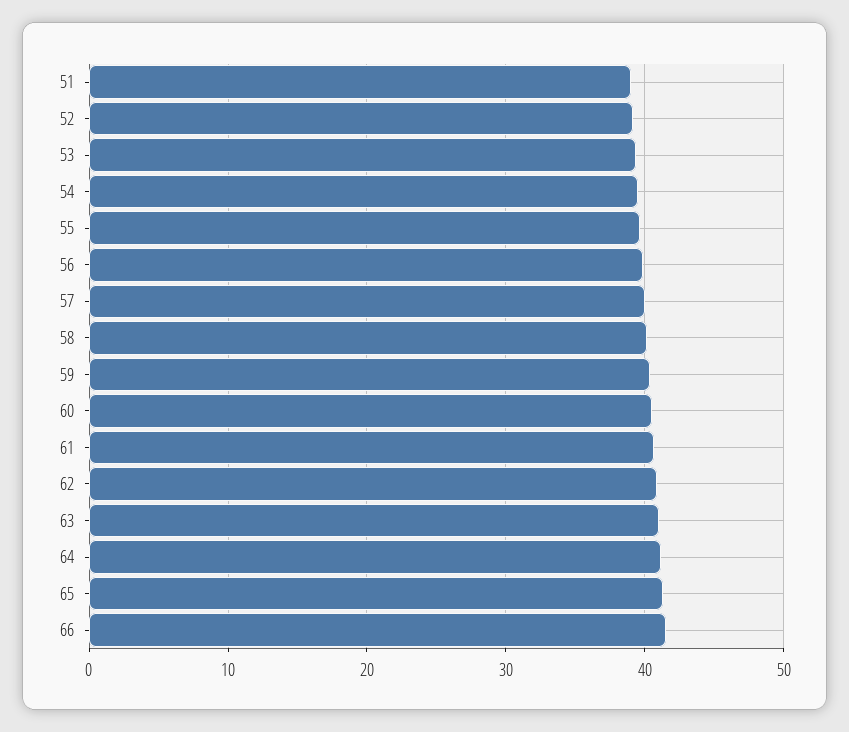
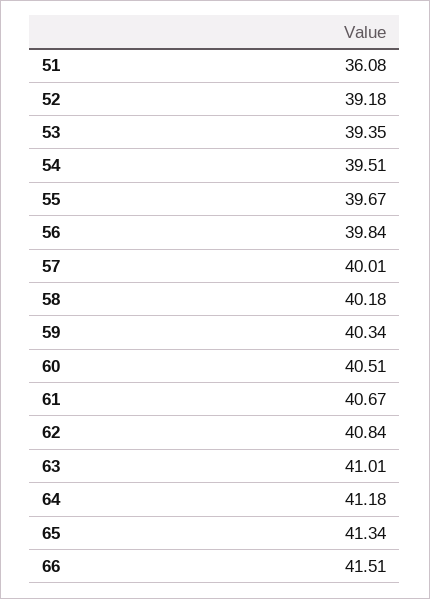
  {
-   "51": 39,
+   "51": 36.08,
    "52": 39.18,
    "53": 39.35,
    "54": 39.51,
    "55": 39.67,
    "56": 39.84,
    "57": 40.01,
    "58": 40.18,
    "59": 40.34,
    "60": 40.51,
    "61": 40.67,
    "62": 40.84,
    "63": 41.01,
    "64": 41.18,
    "65": 41.34,
    "66": 41.51
  }

